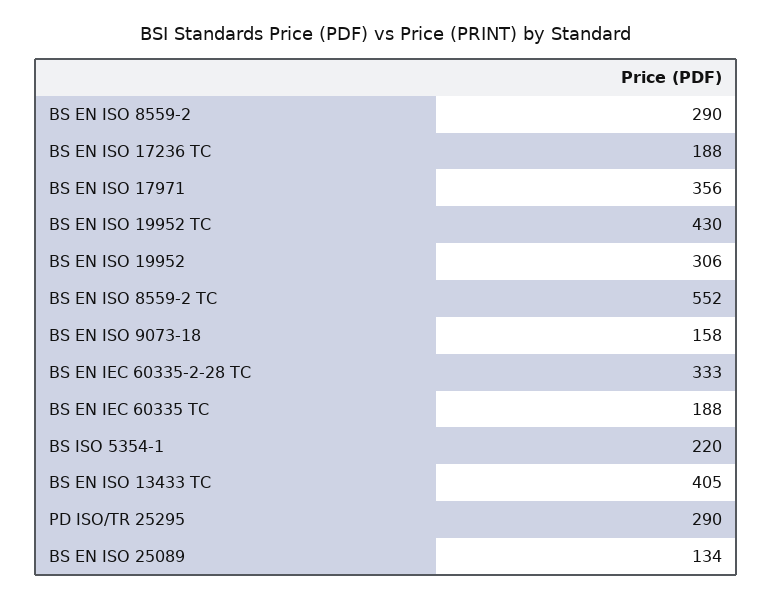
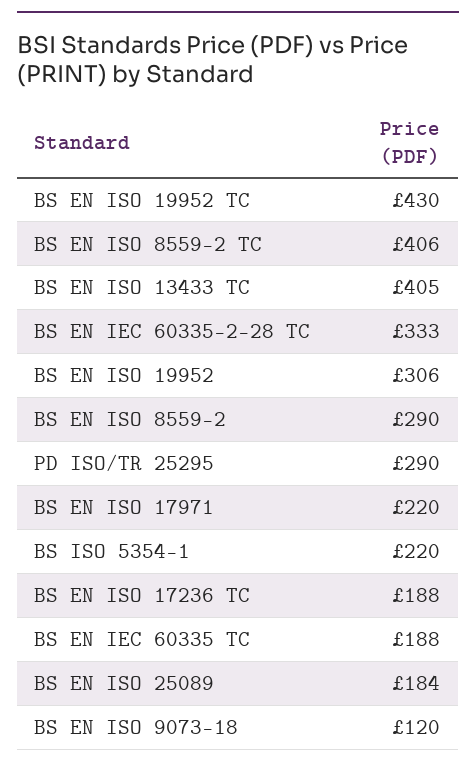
  {
    "BS EN ISO 8559-2": 290,
    "BS EN ISO 17236 TC": 188,
-   "BS EN ISO 17971": 356,
+   "BS EN ISO 17971": 220,
    "BS EN ISO 19952 TC": 430,
    "BS EN ISO 19952": 306,
-   "BS EN ISO 8559-2 TC": 552,
+   "BS EN ISO 8559-2 TC": 406,
-   "BS EN ISO 9073-18": 158,
+   "BS EN ISO 9073-18": 120,
    "BS EN IEC 60335-2-28 TC": 333,
    "BS EN IEC 60335 TC": 188,
    "BS ISO 5354-1": 220,
    "BS EN ISO 13433 TC": 405,
    "PD ISO/TR 25295": 290,
-   "BS EN ISO 25089": 134
+   "BS EN ISO 25089": 184
  }

